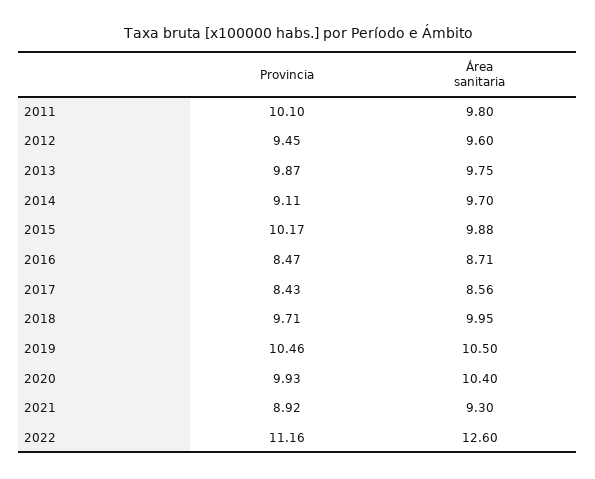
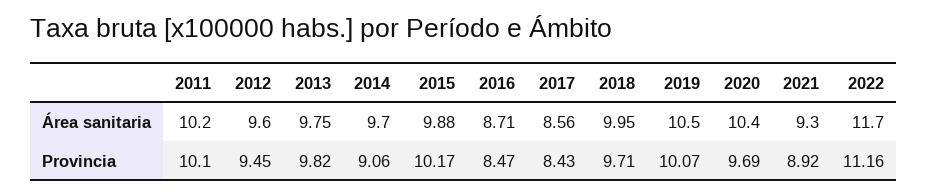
  {
    "Provincia": {
      "2011": 10.1,
      "2012": 9.45,
-     "2013": 9.87,
+     "2013": 9.82,
-     "2014": 9.11,
+     "2014": 9.06,
      "2015": 10.17,
      "2016": 8.47,
      "2017": 8.43,
      "2018": 9.71,
-     "2019": 10.46,
+     "2019": 10.07,
-     "2020": 9.93,
+     "2020": 9.69,
      "2021": 8.92,
      "2022": 11.16
    },
    "Área sanitaria": {
-     "2011": 9.8,
+     "2011": 10.2,
      "2012": 9.6,
      "2013": 9.75,
      "2014": 9.7,
      "2015": 9.88,
      "2016": 8.71,
      "2017": 8.56,
      "2018": 9.95,
      "2019": 10.5,
      "2020": 10.4,
      "2021": 9.3,
-     "2022": 12.6
+     "2022": 11.7
    }
  }

